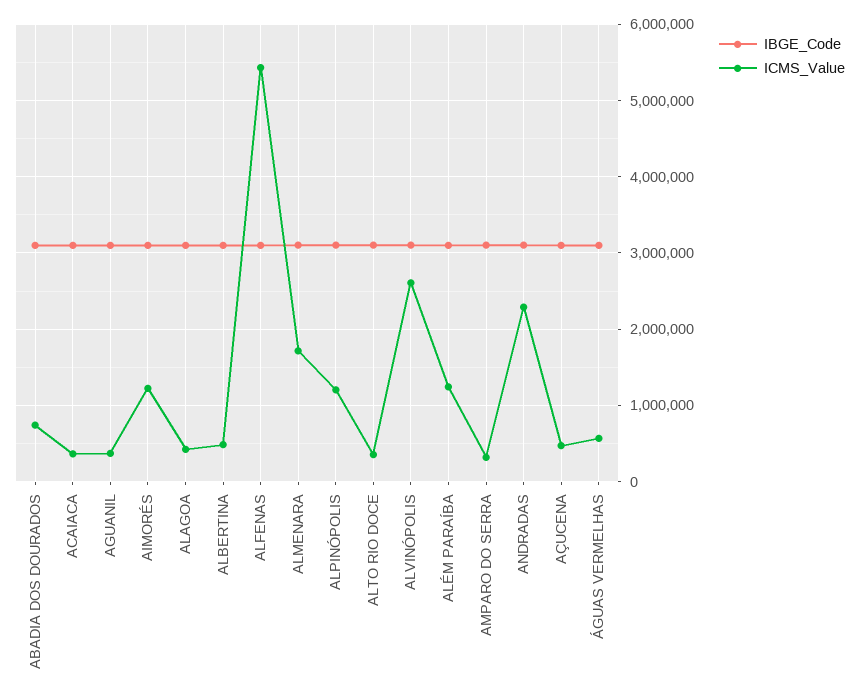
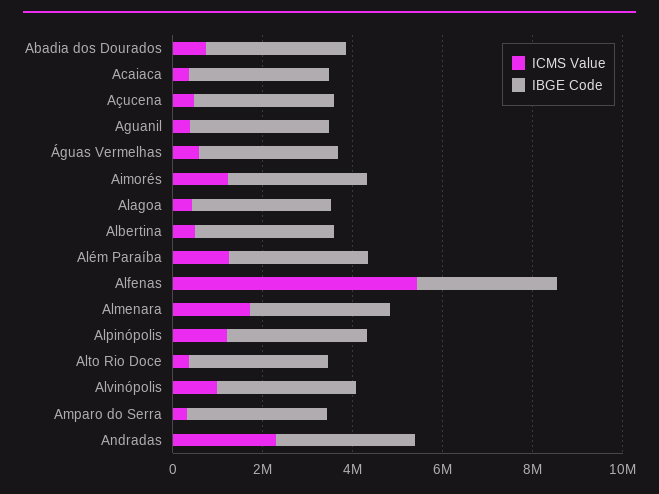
  {
    "IBGE_Code": {
      "ABADIA DOS DOURADOS": 3100000,
      "ACAIACA": 3100000,
      "AGUANIL": 3100000,
      "AIMORÉS": 3100000,
      "ALAGOA": 3100000,
      "ALBERTINA": 3100000,
      "ALFENAS": 3100000,
      "ALMENARA": 3100000,
      "ALPINÓPOLIS": 3100000,
      "ALTO RIO DOCE": 3100000,
      "ALVINÓPOLIS": 3100000,
      "ALÉM PARAÍBA": 3100000,
      "AMPARO DO SERRA": 3100000,
      "ANDRADAS": 3100000,
      "AÇUCENA": 3100000,
      "ÁGUAS VERMELHAS": 3100000
    },
    "ICMS_Value": {
      "ABADIA DOS DOURADOS": 700000,
      "ACAIACA": 400000,
      "AGUANIL": 400000,
      "AIMORÉS": 1200000,
      "ALAGOA": 400000,
      "ALBERTINA": 500000,
      "ALFENAS": 5400000,
      "ALMENARA": 1700000,
      "ALPINÓPOLIS": 1200000,
      "ALTO RIO DOCE": 400000,
-     "ALVINÓPOLIS": 2600000,
+     "ALVINÓPOLIS": 1000000,
      "ALÉM PARAÍBA": 1200000,
      "AMPARO DO SERRA": 300000,
      "ANDRADAS": 2300000,
      "AÇUCENA": 500000,
      "ÁGUAS VERMELHAS": 600000
    }
  }

